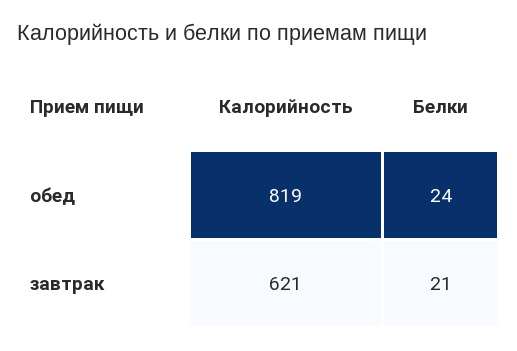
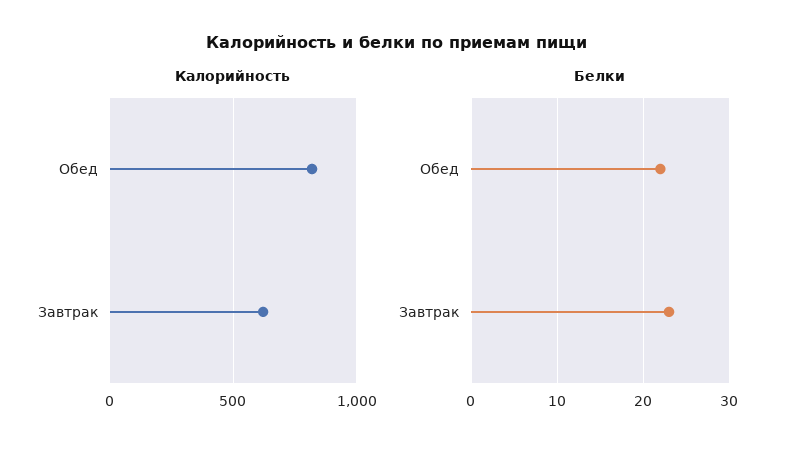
  {
    "Калорийность": {
      "обед": 819,
      "завтрак": 621
    },
    "Белки": {
-     "обед": 24,
+     "обед": 22,
-     "завтрак": 21
+     "завтрак": 23
    }
  }

